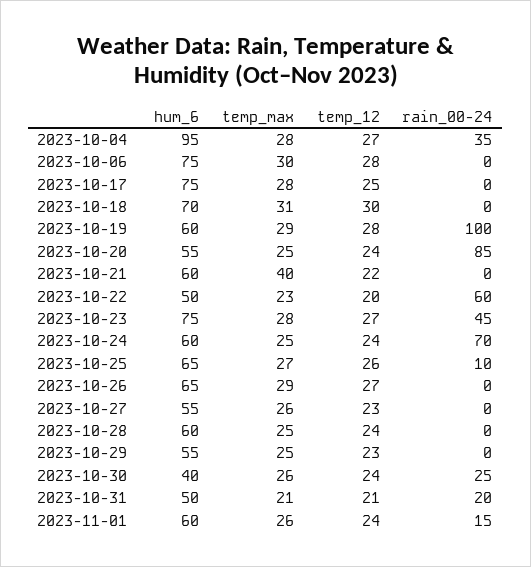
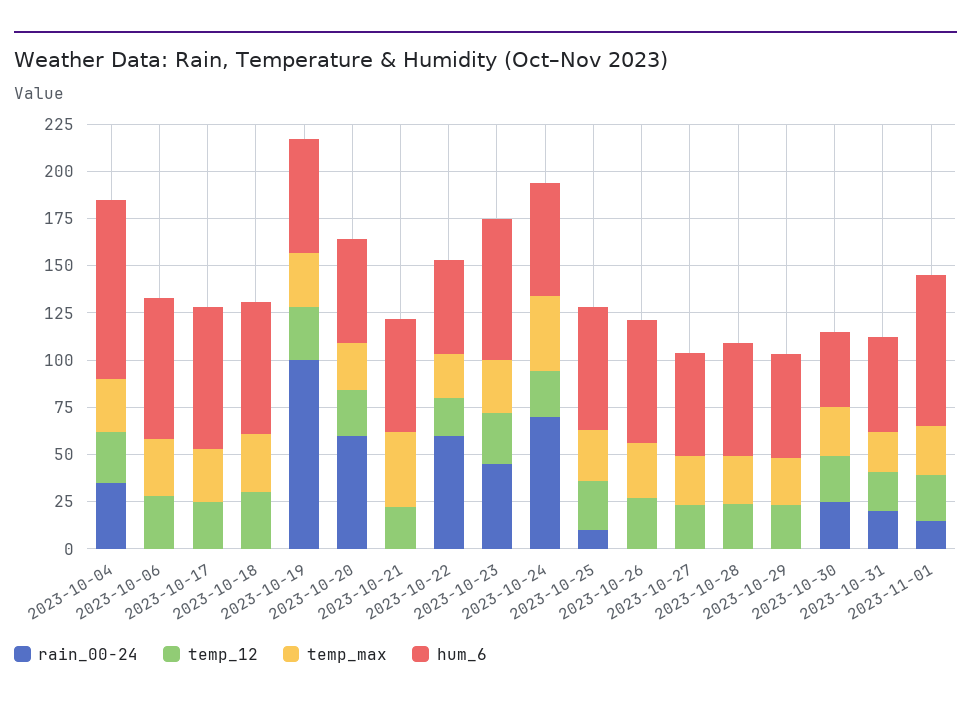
  {
    "hum_6": {
      "2023-10-04": 95,
      "2023-10-06": 75,
      "2023-10-17": 75,
      "2023-10-18": 70,
      "2023-10-19": 60,
      "2023-10-20": 55,
      "2023-10-21": 60,
      "2023-10-22": 50,
      "2023-10-23": 75,
      "2023-10-24": 60,
      "2023-10-25": 65,
      "2023-10-26": 65,
      "2023-10-27": 55,
      "2023-10-28": 60,
      "2023-10-29": 55,
      "2023-10-30": 40,
      "2023-10-31": 50,
-     "2023-11-01": 60
+     "2023-11-01": 80
    },
    "temp_max": {
      "2023-10-04": 28,
      "2023-10-06": 30,
      "2023-10-17": 28,
      "2023-10-18": 31,
      "2023-10-19": 29,
      "2023-10-20": 25,
      "2023-10-21": 40,
      "2023-10-22": 23,
      "2023-10-23": 28,
-     "2023-10-24": 25,
+     "2023-10-24": 40,
      "2023-10-25": 27,
      "2023-10-26": 29,
      "2023-10-27": 26,
      "2023-10-28": 25,
      "2023-10-29": 25,
      "2023-10-30": 26,
      "2023-10-31": 21,
      "2023-11-01": 26
    },
    "temp_12": {
      "2023-10-04": 27,
      "2023-10-06": 28,
      "2023-10-17": 25,
      "2023-10-18": 30,
      "2023-10-19": 28,
      "2023-10-20": 24,
      "2023-10-21": 22,
      "2023-10-22": 20,
      "2023-10-23": 27,
      "2023-10-24": 24,
      "2023-10-25": 26,
      "2023-10-26": 27,
      "2023-10-27": 23,
      "2023-10-28": 24,
      "2023-10-29": 23,
      "2023-10-30": 24,
      "2023-10-31": 21,
      "2023-11-01": 24
    },
    "rain_00-24": {
      "2023-10-04": 35,
      "2023-10-06": 0,
      "2023-10-17": 0,
      "2023-10-18": 0,
      "2023-10-19": 100,
-     "2023-10-20": 85,
+     "2023-10-20": 60,
      "2023-10-21": 0,
      "2023-10-22": 60,
      "2023-10-23": 45,
      "2023-10-24": 70,
      "2023-10-25": 10,
      "2023-10-26": 0,
      "2023-10-27": 0,
      "2023-10-28": 0,
      "2023-10-29": 0,
      "2023-10-30": 25,
      "2023-10-31": 20,
      "2023-11-01": 15
    }
  }

